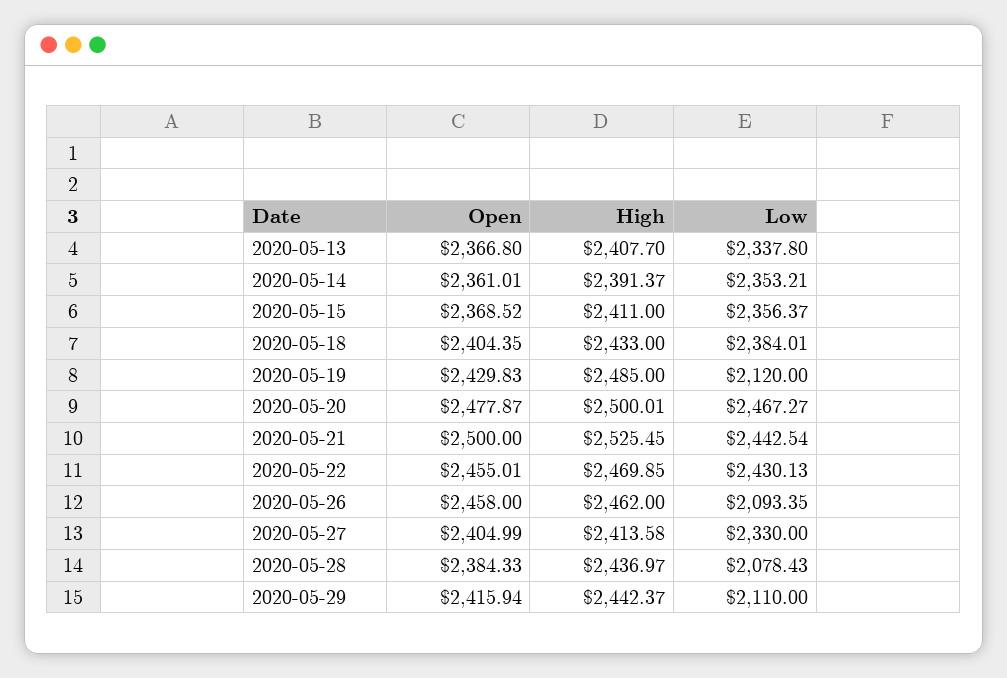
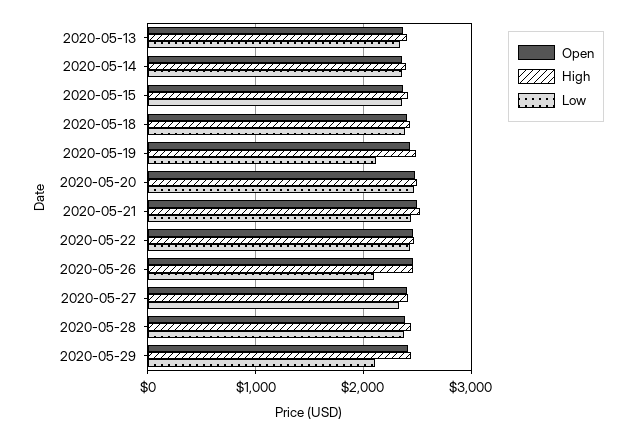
  {
    "Open": {
      "2020-05-13": 2366.8,
      "2020-05-14": 2361.01,
      "2020-05-15": 2368.52,
      "2020-05-18": 2404.35,
      "2020-05-19": 2429.83,
      "2020-05-20": 2477.87,
      "2020-05-21": 2500,
      "2020-05-22": 2455.01,
      "2020-05-26": 2458,
      "2020-05-27": 2404.99,
      "2020-05-28": 2384.33,
      "2020-05-29": 2415.94
    },
    "High": {
      "2020-05-13": 2407.7,
      "2020-05-14": 2391.37,
      "2020-05-15": 2411,
      "2020-05-18": 2433,
      "2020-05-19": 2485,
      "2020-05-20": 2500.01,
      "2020-05-21": 2525.45,
      "2020-05-22": 2469.85,
      "2020-05-26": 2462,
      "2020-05-27": 2413.58,
      "2020-05-28": 2436.97,
      "2020-05-29": 2442.37
    },
    "Low": {
      "2020-05-13": 2337.8,
      "2020-05-14": 2353.21,
      "2020-05-15": 2356.37,
      "2020-05-18": 2384.01,
      "2020-05-19": 2120,
      "2020-05-20": 2467.27,
      "2020-05-21": 2442.54,
      "2020-05-22": 2430.13,
      "2020-05-26": 2093.35,
      "2020-05-27": 2330,
-     "2020-05-28": 2078.43,
+     "2020-05-28": 2400,
      "2020-05-29": 2110
    }
  }

